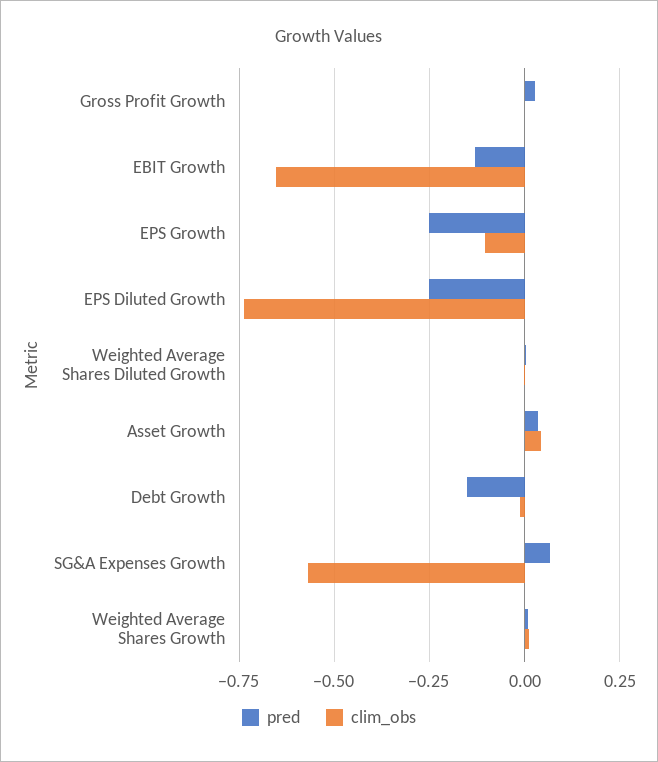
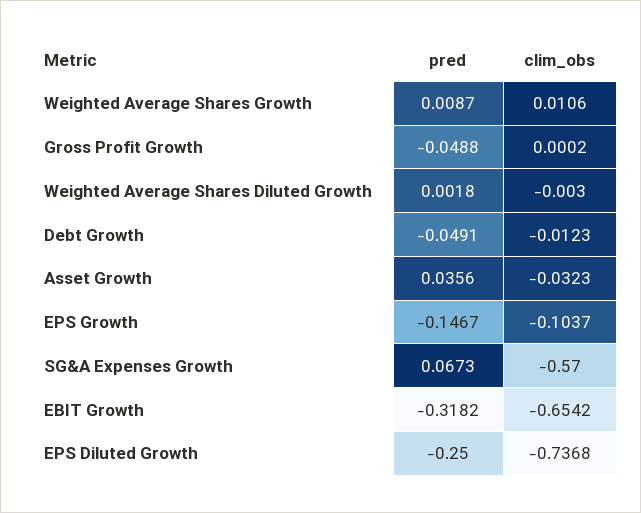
  {
    "pred": {
-     "Gross Profit Growth": 0.025,
+     "Gross Profit Growth": -0.0488,
-     "EBIT Growth": -0.125,
+     "EBIT Growth": -0.3182,
-     "EPS Growth": -0.25,
+     "EPS Growth": -0.1467,
      "EPS Diluted Growth": -0.25,
      "Weighted Average Shares Diluted Growth": 0.0018,
      "Asset Growth": 0.0356,
-     "Debt Growth": -0.15,
+     "Debt Growth": -0.0491,
      "SG&A Expenses Growth": 0.0673,
      "Weighted Average Shares Growth": 0.0087
    },
    "clim_obs": {
      "Gross Profit Growth": 0.0002,
      "EBIT Growth": -0.6542,
      "EPS Growth": -0.1037,
      "EPS Diluted Growth": -0.7368,
      "Weighted Average Shares Diluted Growth": -0.003,
-     "Asset Growth": 0.05,
+     "Asset Growth": -0.0323,
      "Debt Growth": -0.0123,
      "SG&A Expenses Growth": -0.57,
      "Weighted Average Shares Growth": 0.0106
    }
  }

